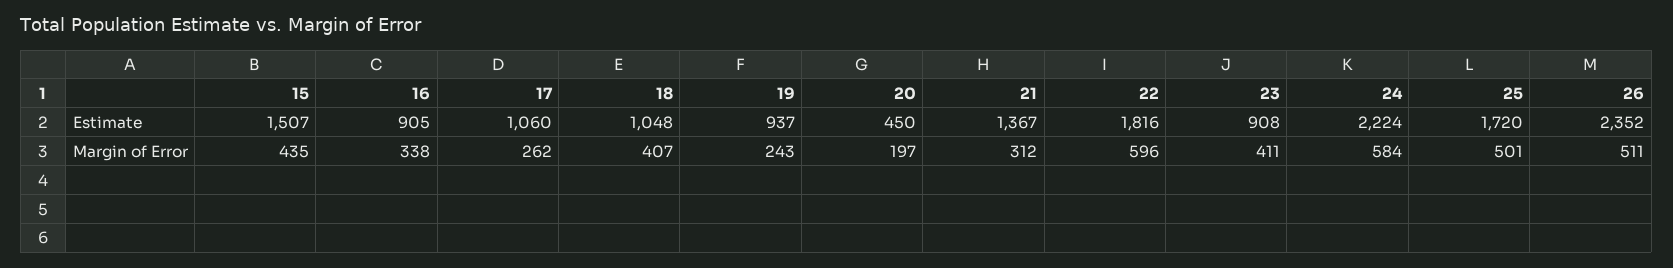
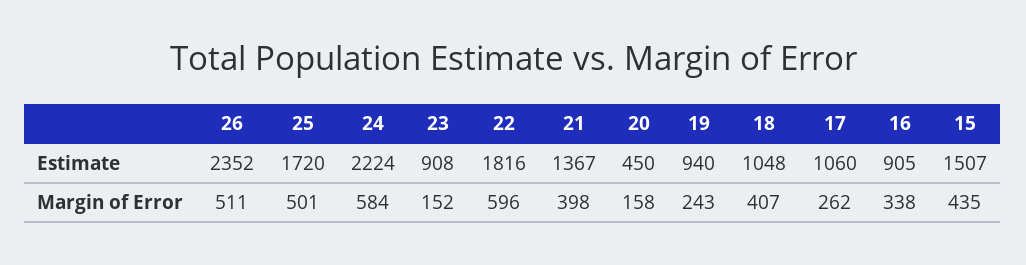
  {
    "15": {
      "Estimate": 1507,
      "Margin of Error": 435
    },
    "16": {
      "Estimate": 905,
      "Margin of Error": 338
    },
    "17": {
      "Estimate": 1060,
      "Margin of Error": 262
    },
    "18": {
      "Estimate": 1048,
      "Margin of Error": 407
    },
    "19": {
-     "Estimate": 937,
+     "Estimate": 940,
      "Margin of Error": 243
    },
    "20": {
      "Estimate": 450,
-     "Margin of Error": 197
+     "Margin of Error": 158
    },
    "21": {
      "Estimate": 1367,
-     "Margin of Error": 312
+     "Margin of Error": 398
    },
    "22": {
      "Estimate": 1816,
      "Margin of Error": 596
    },
    "23": {
      "Estimate": 908,
-     "Margin of Error": 411
+     "Margin of Error": 152
    },
    "24": {
      "Estimate": 2224,
      "Margin of Error": 584
    },
    "25": {
      "Estimate": 1720,
      "Margin of Error": 501
    },
    "26": {
      "Estimate": 2352,
      "Margin of Error": 511
    }
  }

